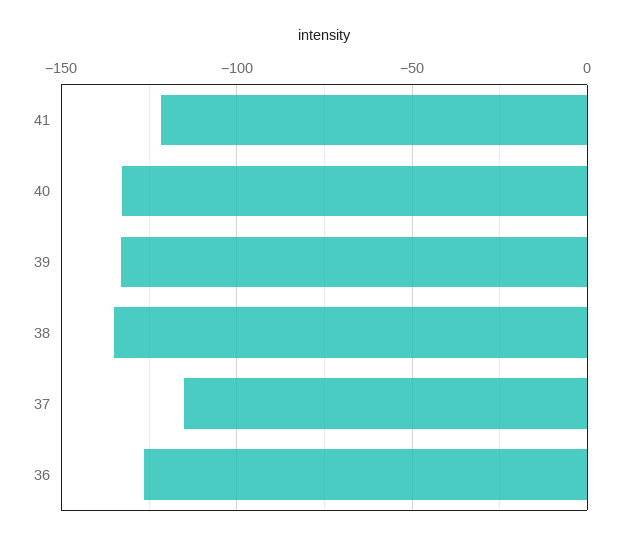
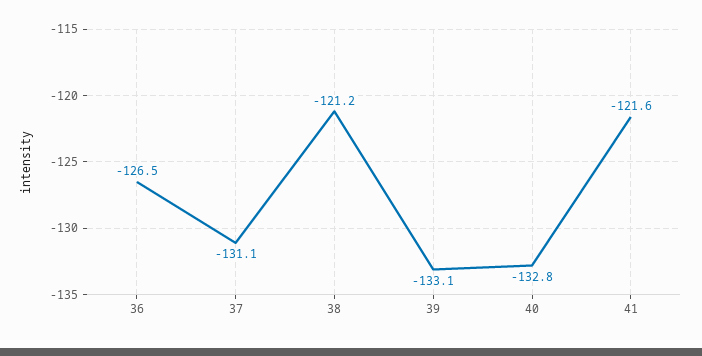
  {
    "41": -121.6,
    "40": -132.8,
    "39": -133.1,
-   "38": -135,
+   "38": -121.2,
-   "37": -115,
+   "37": -131.1,
    "36": -126.5
  }

